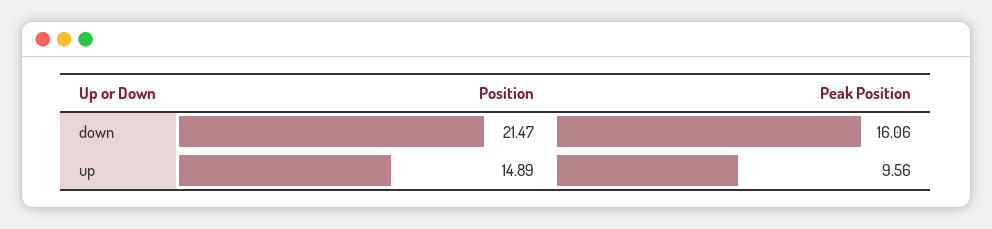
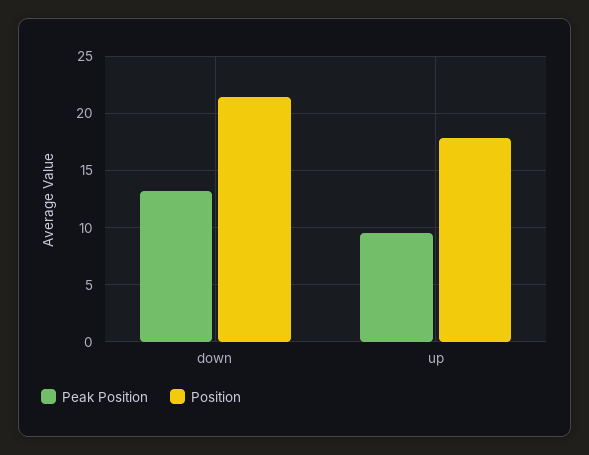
  {
    "Position": {
      "down": 21.47,
-     "up": 14.89
+     "up": 18
    },
    "Peak Position": {
-     "down": 16.06,
+     "down": 13,
      "up": 9.56
    }
  }

